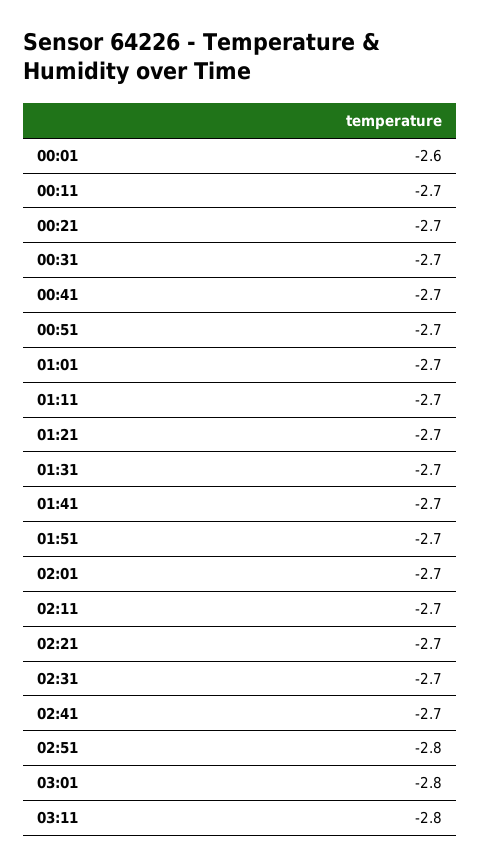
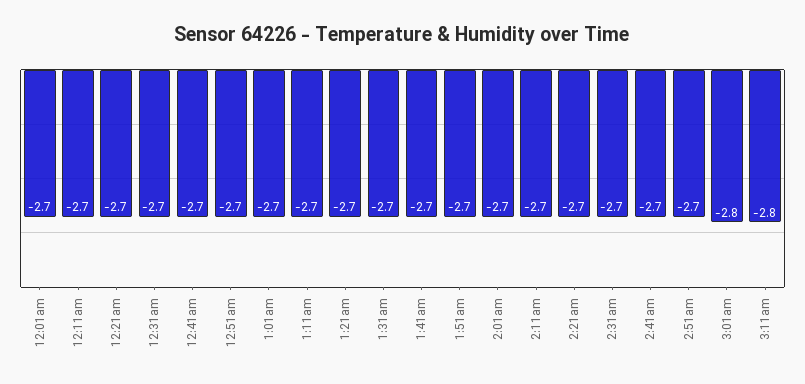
  {
-   "00:01": -2.6,
+   "00:01": -2.7,
    "00:11": -2.7,
    "00:21": -2.7,
    "00:31": -2.7,
    "00:41": -2.7,
    "00:51": -2.7,
    "01:01": -2.7,
    "01:11": -2.7,
    "01:21": -2.7,
    "01:31": -2.7,
    "01:41": -2.7,
    "01:51": -2.7,
    "02:01": -2.7,
    "02:11": -2.7,
    "02:21": -2.7,
    "02:31": -2.7,
    "02:41": -2.7,
-   "02:51": -2.8,
+   "02:51": -2.7,
    "03:01": -2.8,
    "03:11": -2.8
  }

